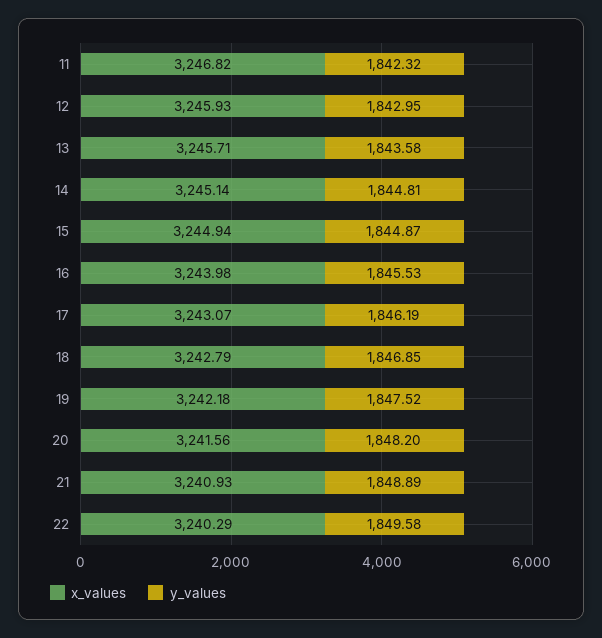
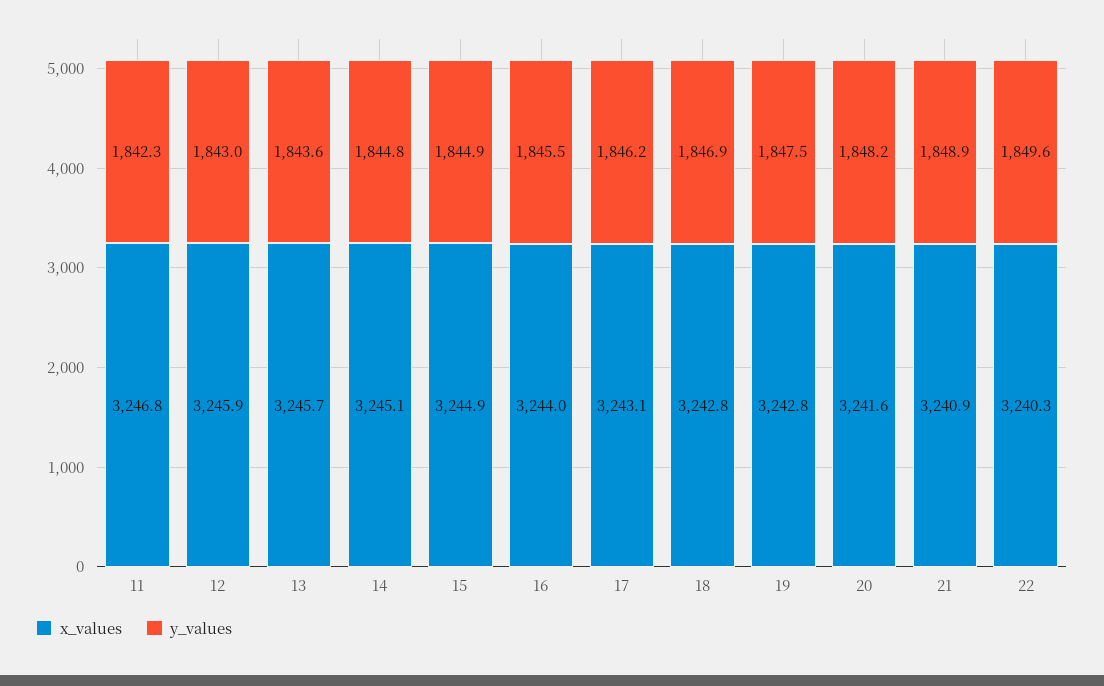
  {
    "x_values": {
      "11": 3246.82,
      "12": 3245.93,
      "13": 3245.71,
      "14": 3245.14,
      "15": 3244.94,
      "16": 3243.98,
      "17": 3243.07,
      "18": 3242.79,
-     "19": 3242.18,
+     "19": 3242.8,
      "20": 3241.56,
      "21": 3240.93,
      "22": 3240.29
    },
    "y_values": {
      "11": 1842.32,
      "12": 1842.95,
      "13": 1843.58,
      "14": 1844.81,
      "15": 1844.87,
      "16": 1845.53,
      "17": 1846.19,
      "18": 1846.85,
      "19": 1847.52,
      "20": 1848.2,
      "21": 1848.89,
      "22": 1849.58
    }
  }

